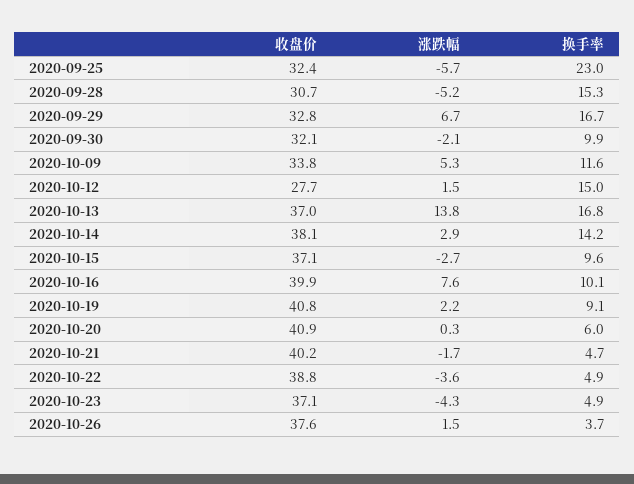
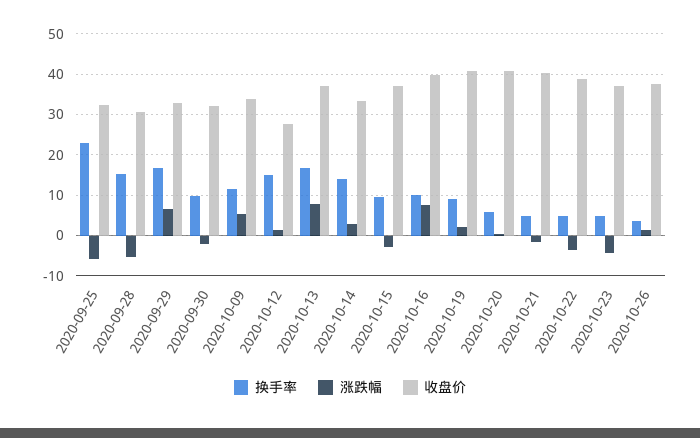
  {
    "收盘价": {
      "2020-09-25": 32.4,
      "2020-09-28": 30.7,
      "2020-09-29": 32.8,
      "2020-09-30": 32.1,
      "2020-10-09": 33.8,
      "2020-10-12": 27.7,
      "2020-10-13": 37,
-     "2020-10-14": 38.1,
+     "2020-10-14": 34,
      "2020-10-15": 37.1,
      "2020-10-16": 39.9,
      "2020-10-19": 40.8,
      "2020-10-20": 40.9,
      "2020-10-21": 40.2,
      "2020-10-22": 38.8,
      "2020-10-23": 37.1,
      "2020-10-26": 37.6
    },
    "涨跌幅": {
      "2020-09-25": -5.7,
      "2020-09-28": -5.2,
      "2020-09-29": 6.7,
      "2020-09-30": -2.1,
      "2020-10-09": 5.3,
      "2020-10-12": 1.5,
-     "2020-10-13": 13.8,
+     "2020-10-13": 8,
      "2020-10-14": 2.9,
      "2020-10-15": -2.7,
      "2020-10-16": 7.6,
      "2020-10-19": 2.2,
      "2020-10-20": 0.3,
      "2020-10-21": -1.7,
      "2020-10-22": -3.6,
      "2020-10-23": -4.3,
      "2020-10-26": 1.5
    },
    "换手率": {
      "2020-09-25": 23,
      "2020-09-28": 15.3,
      "2020-09-29": 16.7,
      "2020-09-30": 9.9,
      "2020-10-09": 11.6,
      "2020-10-12": 15,
      "2020-10-13": 16.8,
      "2020-10-14": 14.2,
      "2020-10-15": 9.6,
      "2020-10-16": 10.1,
      "2020-10-19": 9.1,
      "2020-10-20": 6,
      "2020-10-21": 4.7,
      "2020-10-22": 4.9,
      "2020-10-23": 4.9,
      "2020-10-26": 3.7
    }
  }

